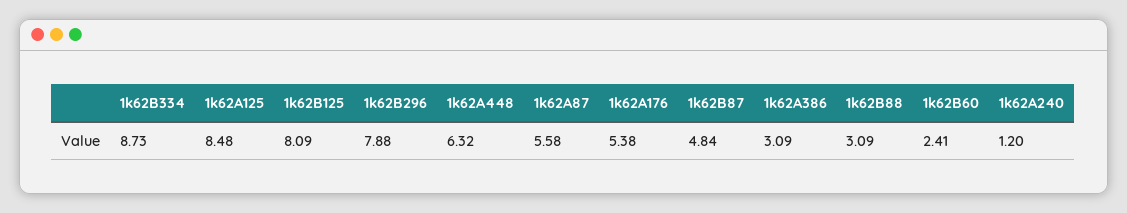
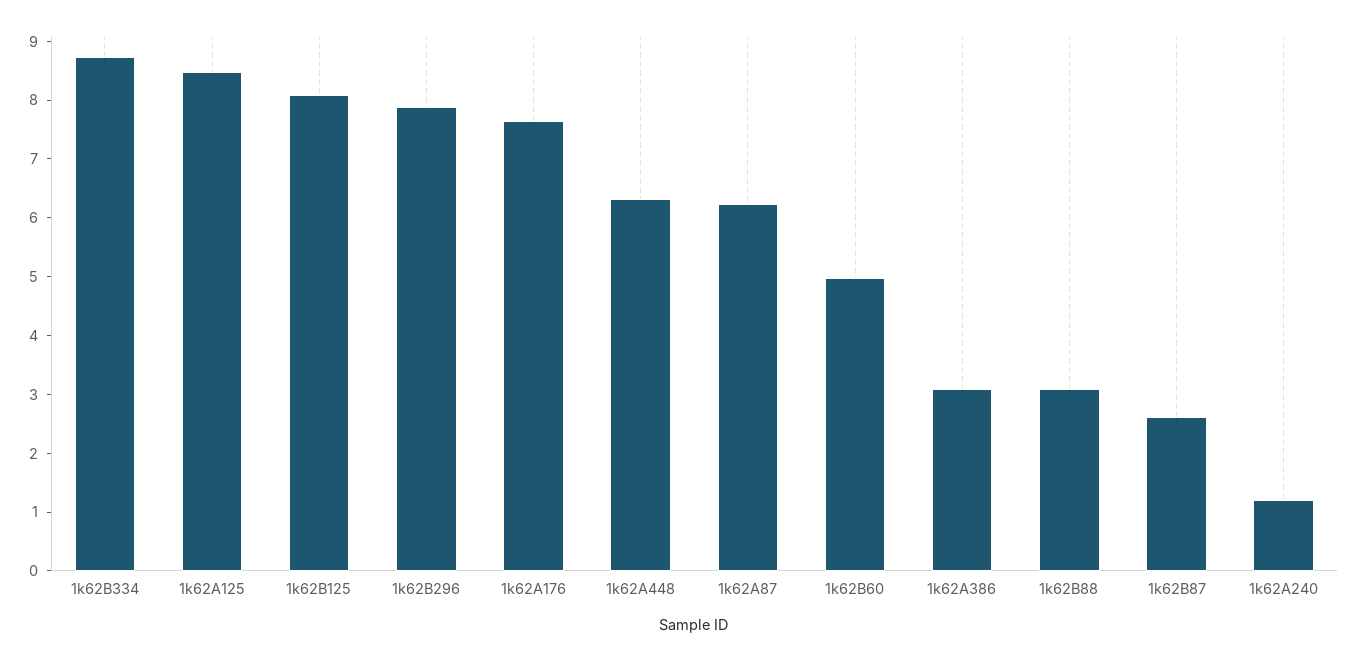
  {
    "1k62B334": 8.73,
    "1k62A125": 8.48,
    "1k62B125": 8.09,
    "1k62B296": 7.88,
    "1k62A448": 6.32,
-   "1k62A87": 5.58,
+   "1k62A87": 6.2,
-   "1k62A176": 5.38,
+   "1k62A176": 7.6,
-   "1k62B87": 4.84,
+   "1k62B87": 2.6,
    "1k62A386": 3.09,
    "1k62B88": 3.09,
-   "1k62B60": 2.41,
+   "1k62B60": 5,
    "1k62A240": 1.2
  }

